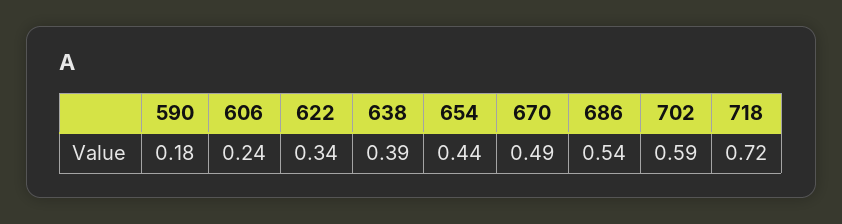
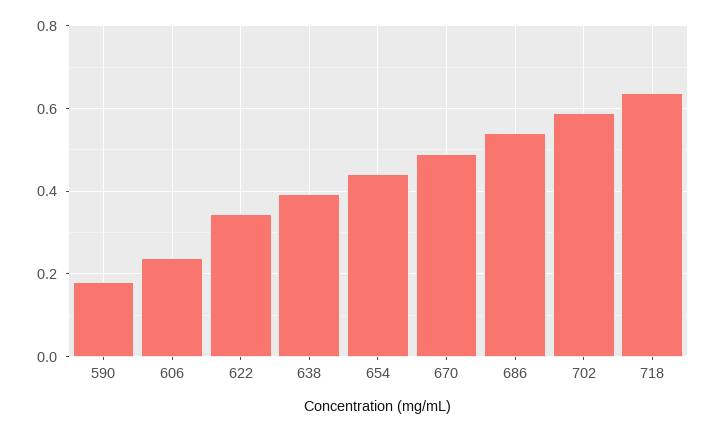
  {
    "590": 0.18,
    "606": 0.24,
    "622": 0.34,
    "638": 0.39,
    "654": 0.44,
    "670": 0.49,
    "686": 0.54,
    "702": 0.59,
-   "718": 0.72
+   "718": 0.64
  }

